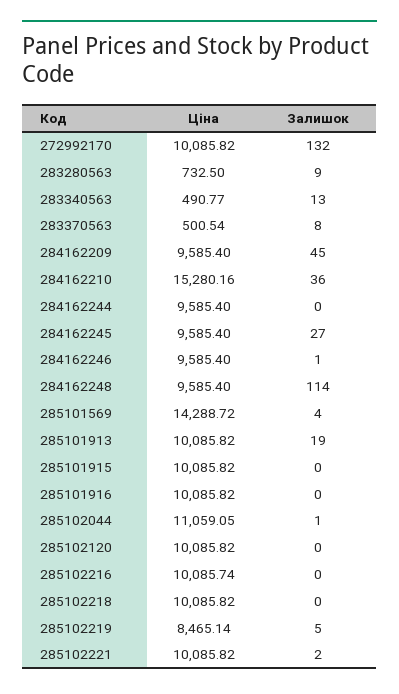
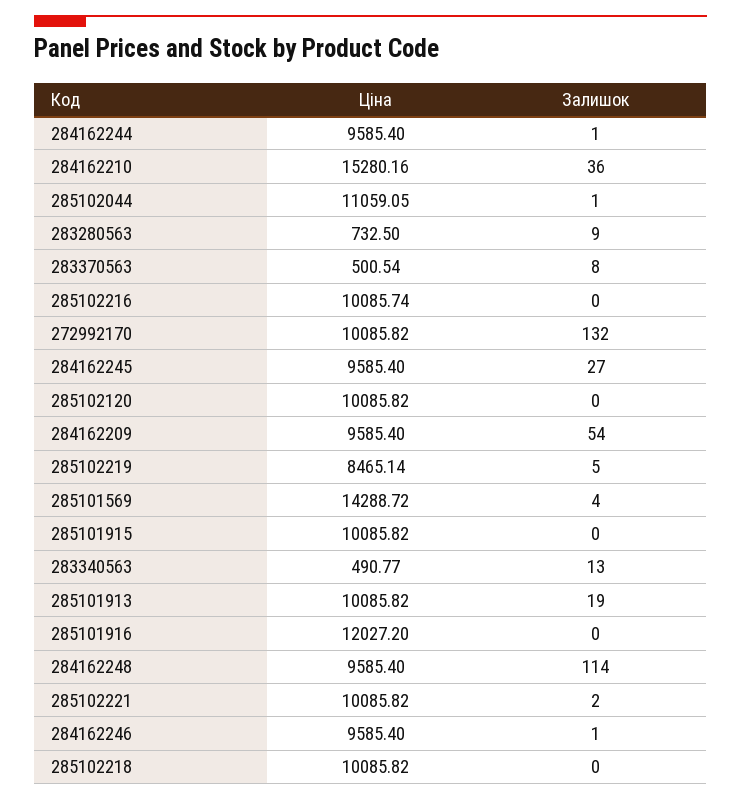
  {
    "Ціна": {
      "272992170": 10085.82,
      "283280563": 732.5,
      "283340563": 490.77,
      "283370563": 500.54,
      "284162209": 9585.4,
      "284162210": 15280.16,
      "284162244": 9585.4,
      "284162245": 9585.4,
      "284162246": 9585.4,
      "284162248": 9585.4,
      "285101569": 14288.72,
      "285101913": 10085.82,
      "285101915": 10085.82,
-     "285101916": 10085.82,
+     "285101916": 12027.2,
      "285102044": 11059.05,
      "285102120": 10085.82,
      "285102216": 10085.74,
      "285102218": 10085.82,
      "285102219": 8465.14,
      "285102221": 10085.82
    },
    "Залишок": {
      "272992170": 132,
      "283280563": 9,
      "283340563": 13,
      "283370563": 8,
-     "284162209": 45,
+     "284162209": 54,
      "284162210": 36,
-     "284162244": 0,
+     "284162244": 1,
      "284162245": 27,
      "284162246": 1,
      "284162248": 114,
      "285101569": 4,
      "285101913": 19,
      "285101915": 0,
      "285101916": 0,
      "285102044": 1,
      "285102120": 0,
      "285102216": 0,
      "285102218": 0,
      "285102219": 5,
      "285102221": 2
    }
  }

